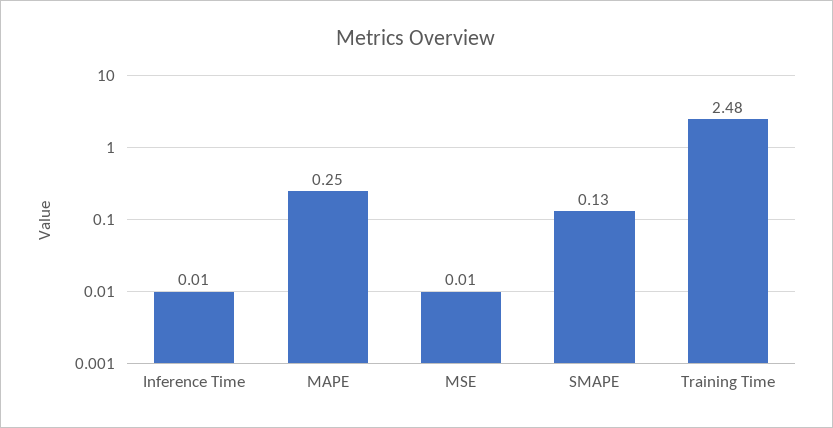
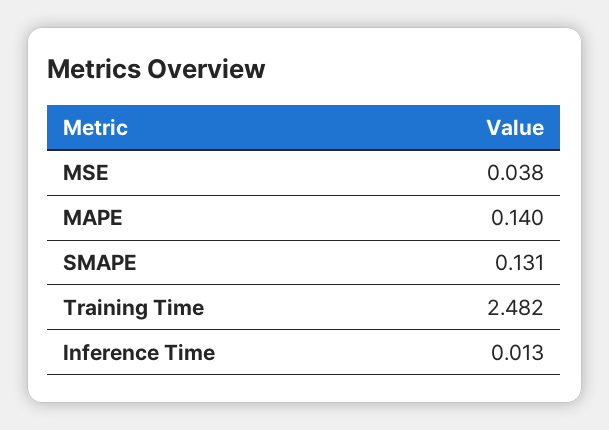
  {
    "Inference Time": 0.013,
-   "MAPE": 0.25,
+   "MAPE": 0.14,
-   "MSE": 0.01,
+   "MSE": 0.038,
    "SMAPE": 0.131,
    "Training Time": 2.482
  }

